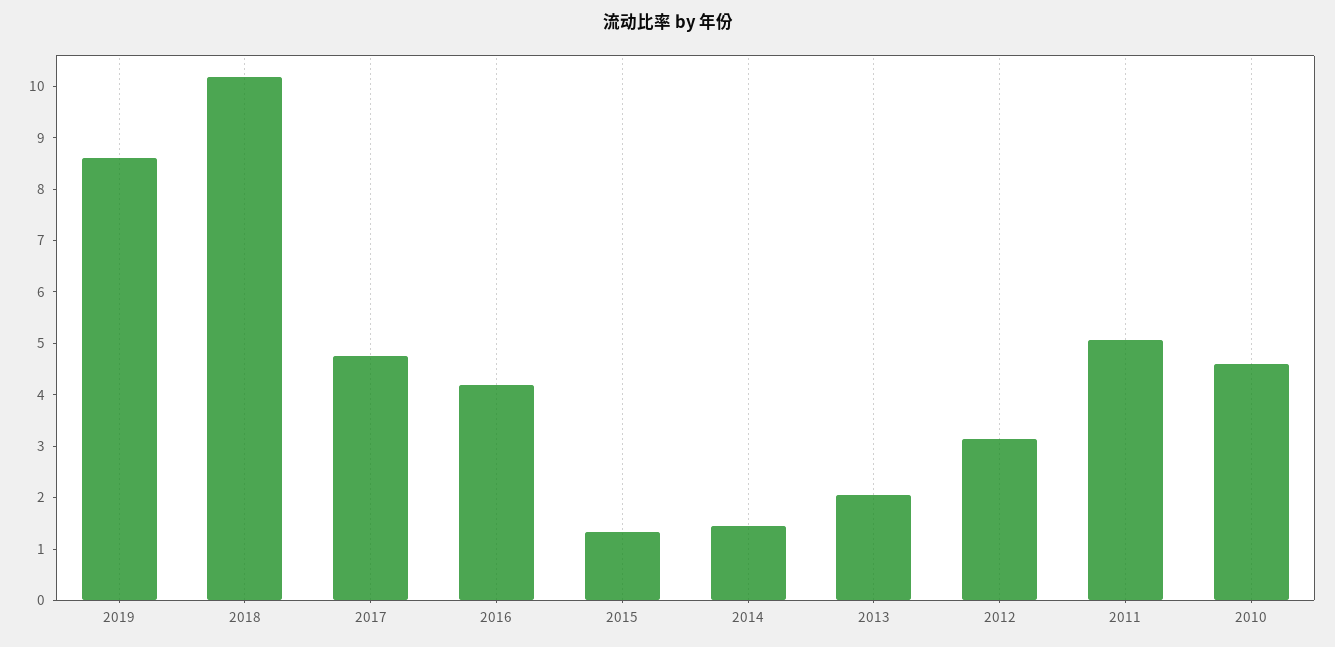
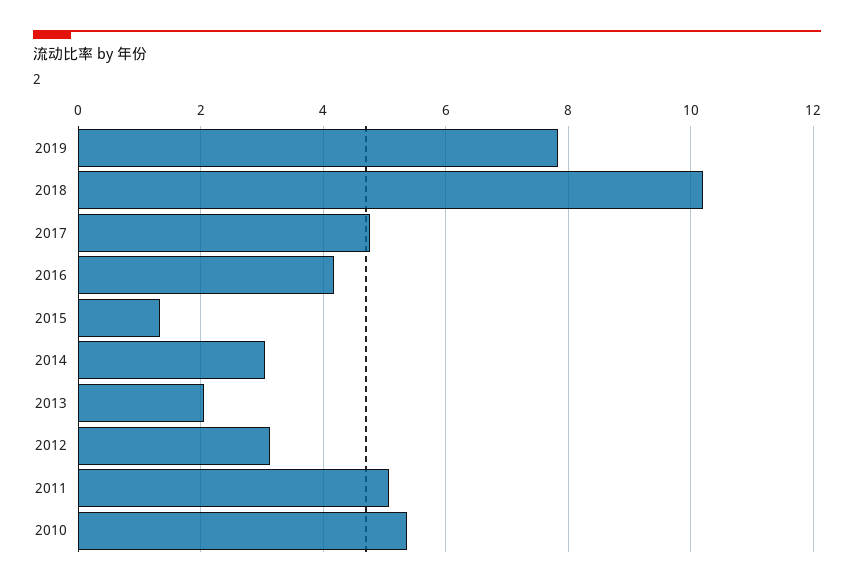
  {
-   "2019": 8.6,
+   "2019": 7.8,
    "2018": 10.2,
    "2017": 4.8,
    "2016": 4.2,
    "2015": 1.4,
-   "2014": 1.4,
+   "2014": 3,
    "2013": 2,
    "2012": 3.2,
    "2011": 5,
-   "2010": 4.6
+   "2010": 5.4
  }

